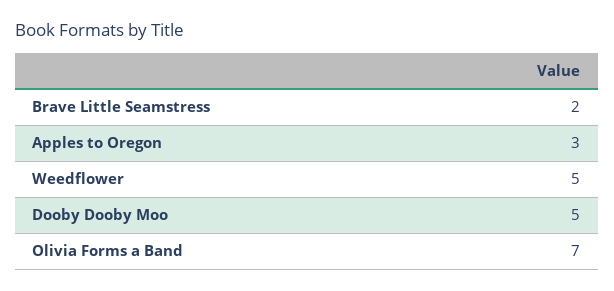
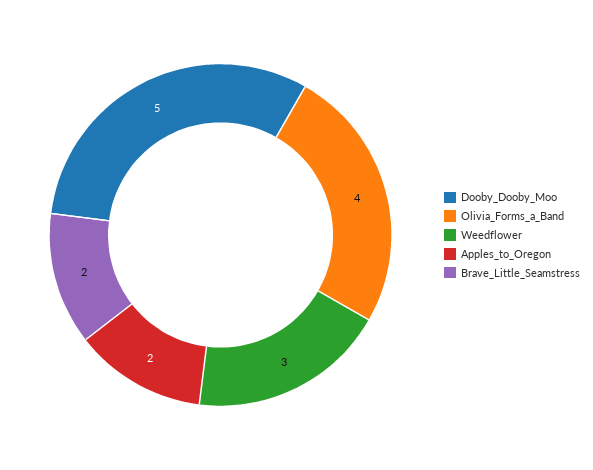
  {
    "Brave Little Seamstress": 2,
-   "Apples to Oregon": 3,
+   "Apples to Oregon": 2,
-   "Weedflower": 5,
+   "Weedflower": 3,
    "Dooby Dooby Moo": 5,
-   "Olivia Forms a Band": 7
+   "Olivia Forms a Band": 4
  }

